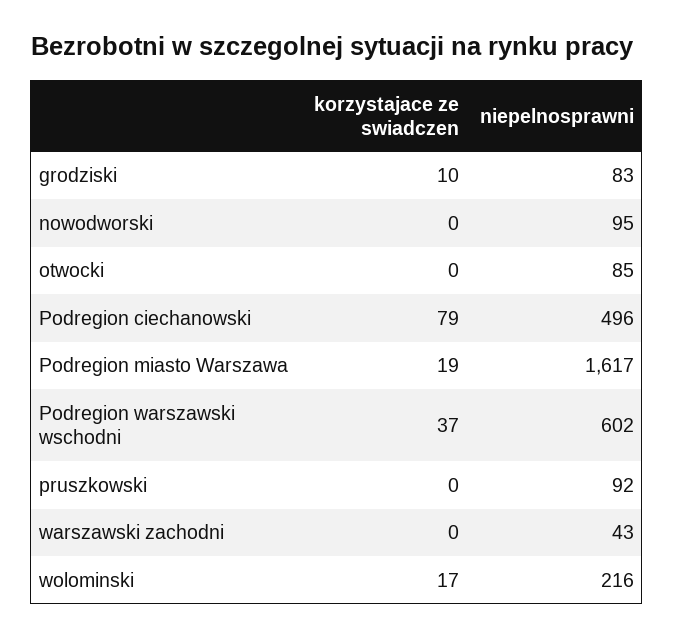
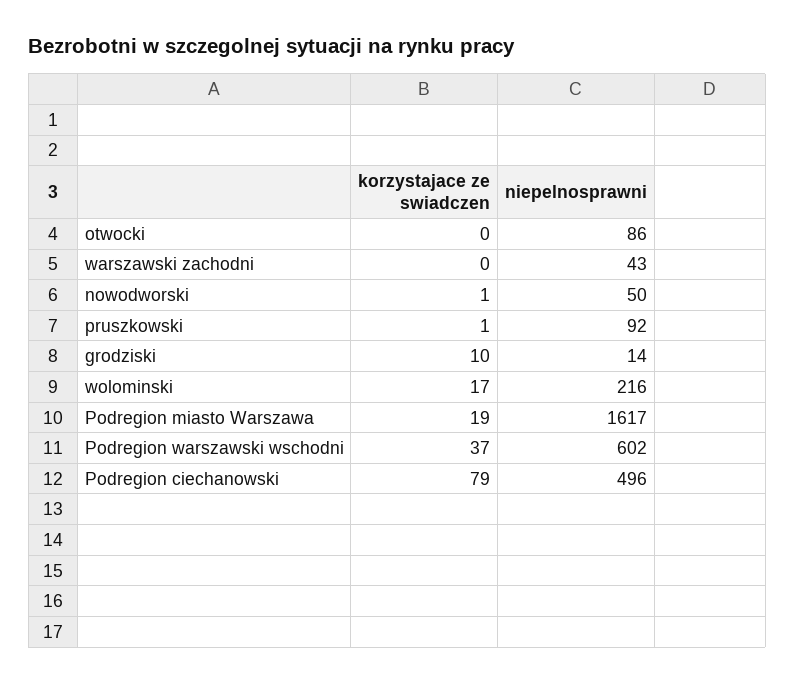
  {
    "korzystajace ze swiadczen": {
      "grodziski": 10,
-     "nowodworski": 0,
+     "nowodworski": 1,
      "otwocki": 0,
      "Podregion ciechanowski": 79,
      "Podregion miasto Warszawa": 19,
      "Podregion warszawski wschodni": 37,
-     "pruszkowski": 0,
+     "pruszkowski": 1,
      "warszawski zachodni": 0,
      "wolominski": 17
    },
    "niepelnosprawni": {
-     "grodziski": 83,
+     "grodziski": 14,
-     "nowodworski": 95,
+     "nowodworski": 50,
-     "otwocki": 85,
+     "otwocki": 86,
      "Podregion ciechanowski": 496,
      "Podregion miasto Warszawa": 1617,
      "Podregion warszawski wschodni": 602,
      "pruszkowski": 92,
      "warszawski zachodni": 43,
      "wolominski": 216
    }
  }

